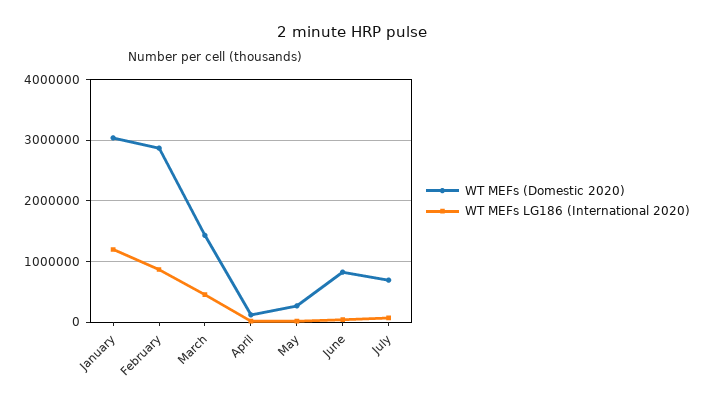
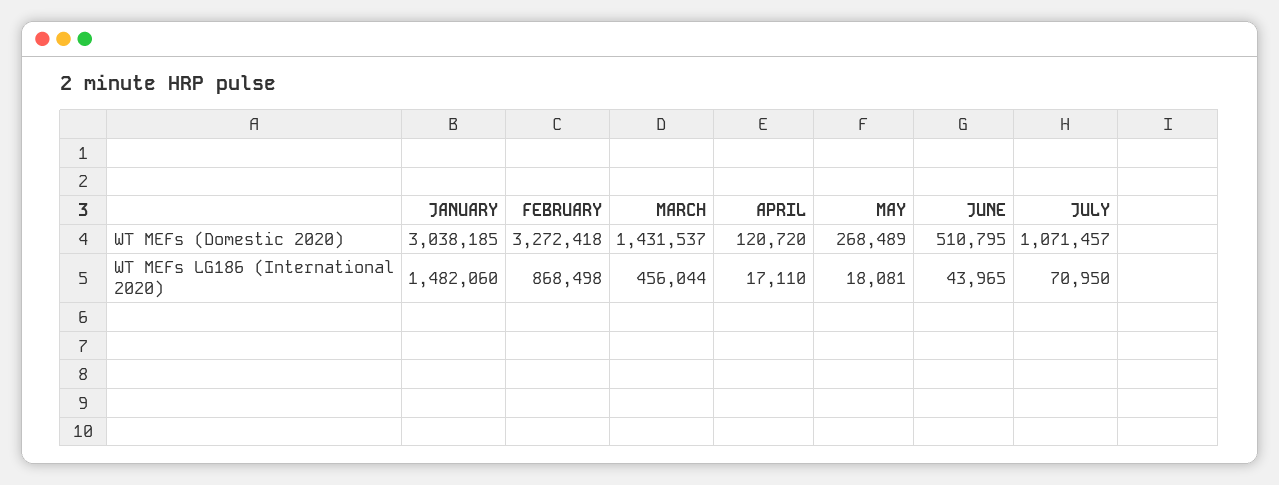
  {
    "WT MEFs (Domestic 2020)": {
      "January": 3038185,
-     "February": 2900000,
+     "February": 3272418,
      "March": 1431537,
      "April": 120720,
      "May": 268489,
-     "June": 800000,
+     "June": 510795,
-     "July": 700000
+     "July": 1071457
    },
    "WT MEFs LG186 (International 2020)": {
-     "January": 1200000,
+     "January": 1482060,
      "February": 868498,
      "March": 456044,
      "April": 17110,
      "May": 18081,
      "June": 43965,
      "July": 70950
    }
  }

